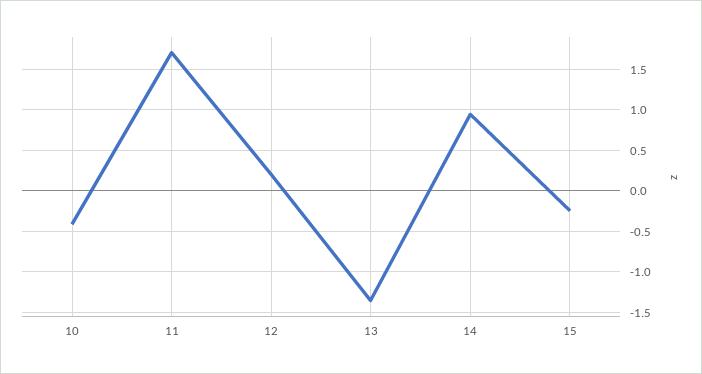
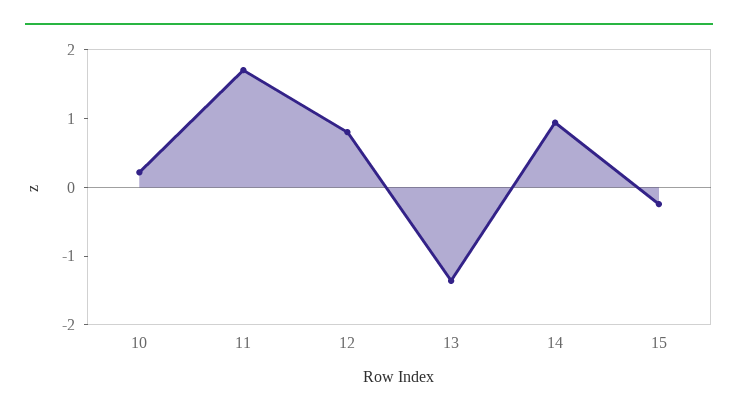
  {
-   "10": -0.4,
+   "10": 0.2,
    "11": 1.7,
-   "12": 0.2,
+   "12": 0.8,
    "13": -1.4,
    "14": 0.9,
    "15": -0.2
  }

